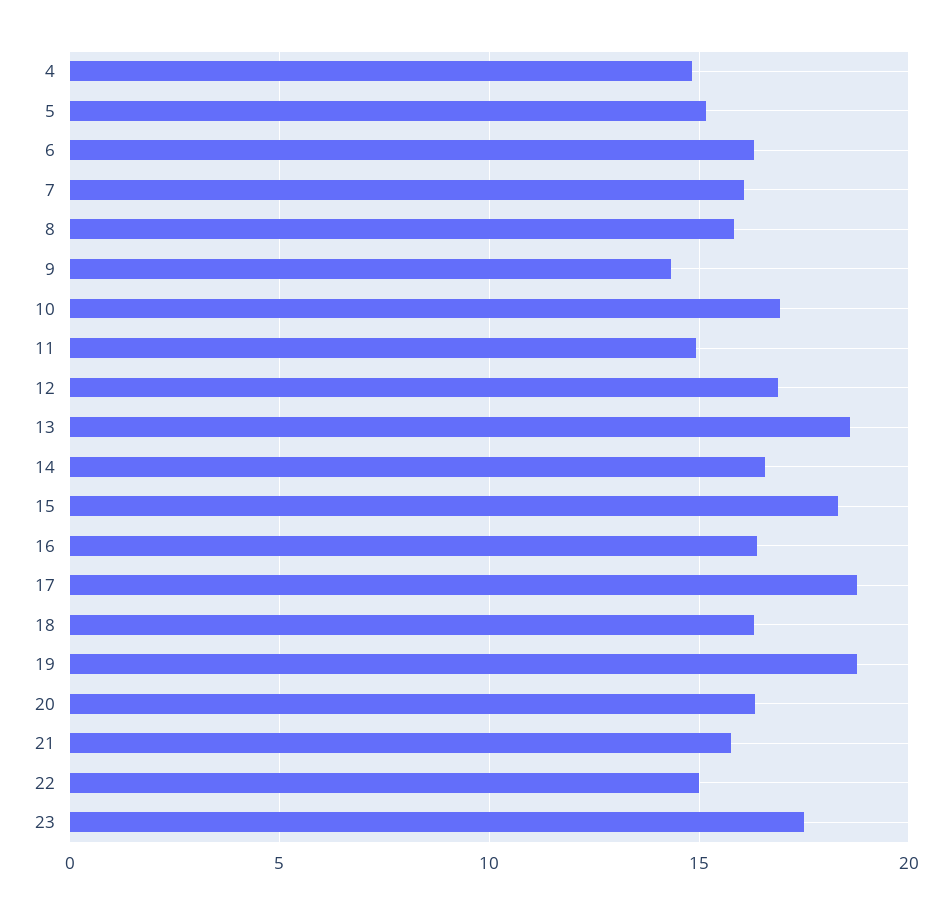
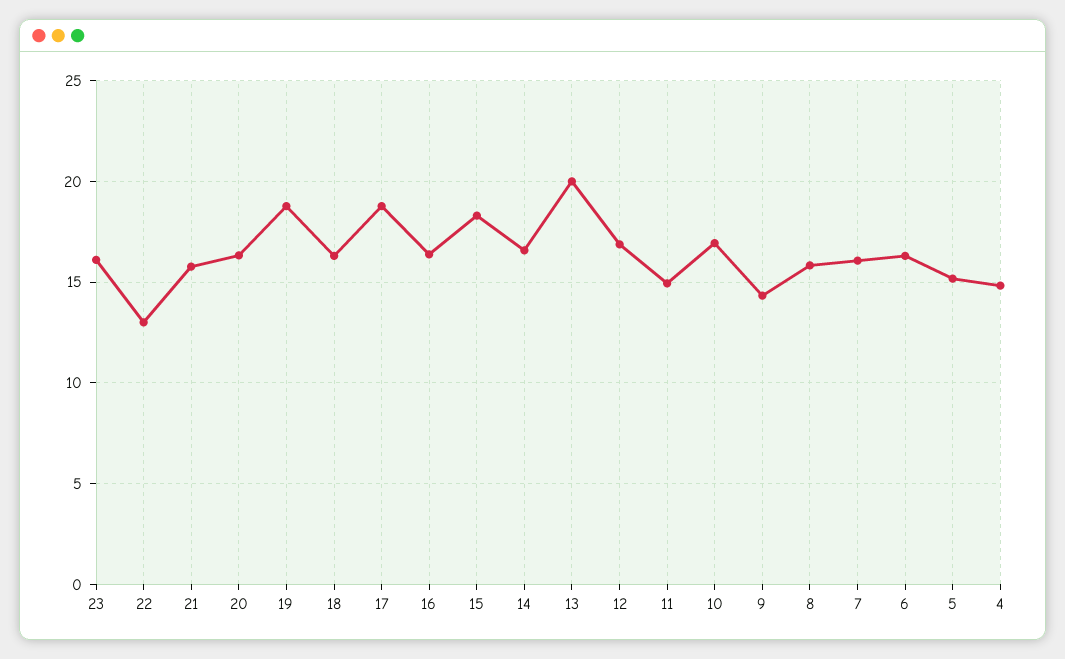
  {
    "4": 15,
    "5": 15,
    "6": 16.5,
    "7": 16,
    "8": 16,
    "9": 14.5,
    "10": 17,
    "11": 15,
    "12": 17,
-   "13": 18.5,
+   "13": 20,
    "14": 16.5,
    "15": 18.5,
    "16": 16.5,
    "17": 19,
    "18": 16.5,
    "19": 19,
    "20": 16.5,
    "21": 16,
-   "22": 15,
+   "22": 13,
-   "23": 17.5
+   "23": 16
  }

